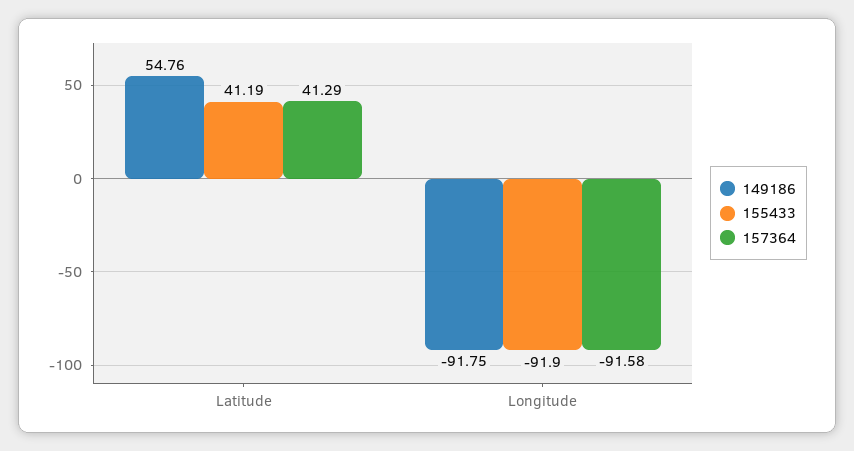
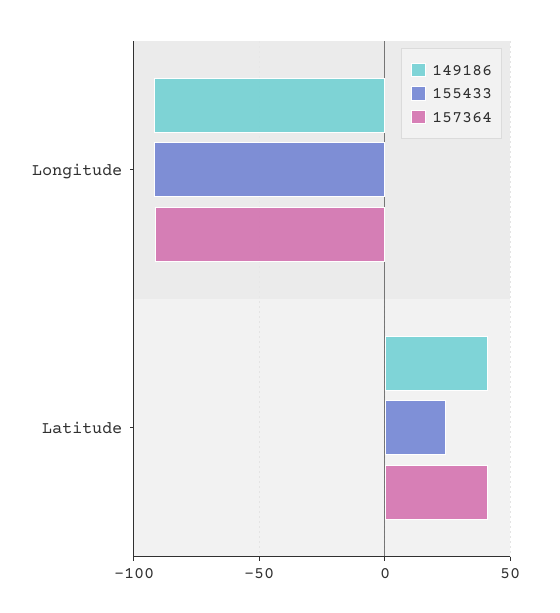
  {
    "149186": {
-     "Latitude": 54.76,
+     "Latitude": 40,
      "Longitude": -91.75
    },
    "155433": {
-     "Latitude": 41.19,
+     "Latitude": 25,
      "Longitude": -91.9
    },
    "157364": {
      "Latitude": 41.29,
      "Longitude": -91.58
    }
  }

